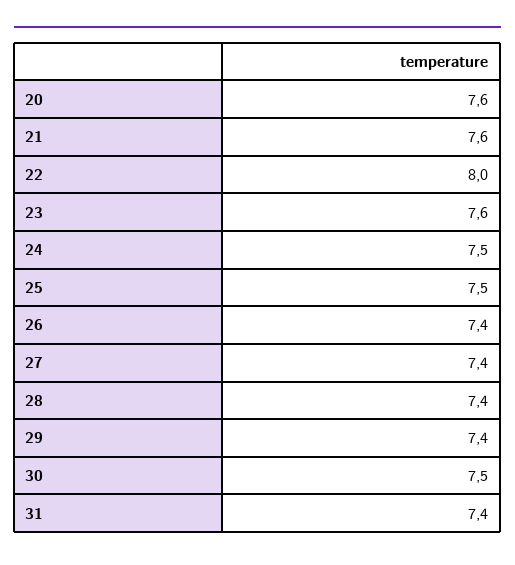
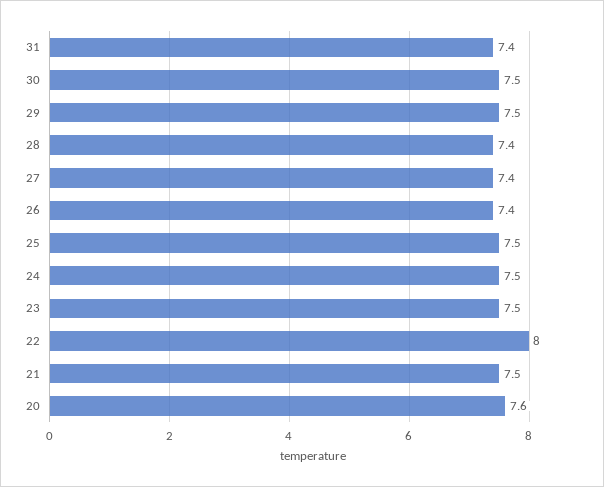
  {
    "20": 7.6,
-   "21": 7.6,
+   "21": 7.5,
    "22": 8,
-   "23": 7.6,
+   "23": 7.5,
    "24": 7.5,
    "25": 7.5,
    "26": 7.4,
    "27": 7.4,
    "28": 7.4,
-   "29": 7.4,
+   "29": 7.5,
    "30": 7.5,
    "31": 7.4
  }

